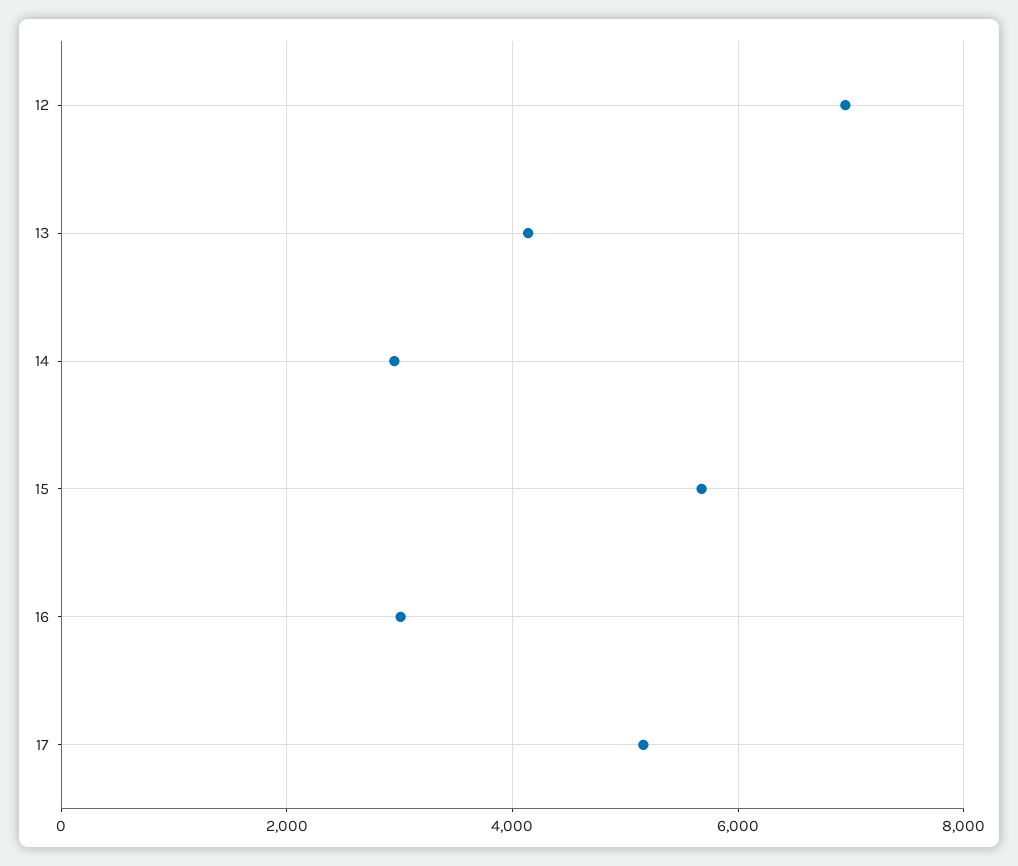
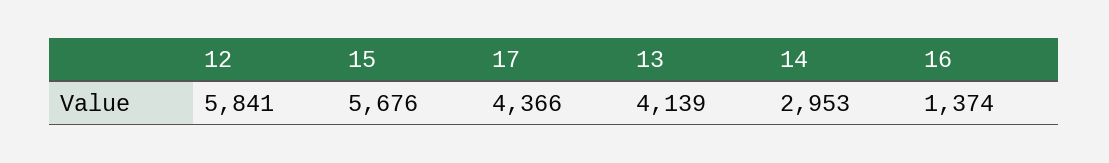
  {
-   "12": 7000,
+   "12": 5841,
    "13": 4139,
    "14": 2953,
    "15": 5676,
-   "16": 3000,
+   "16": 1374,
-   "17": 5200
+   "17": 4366
  }

